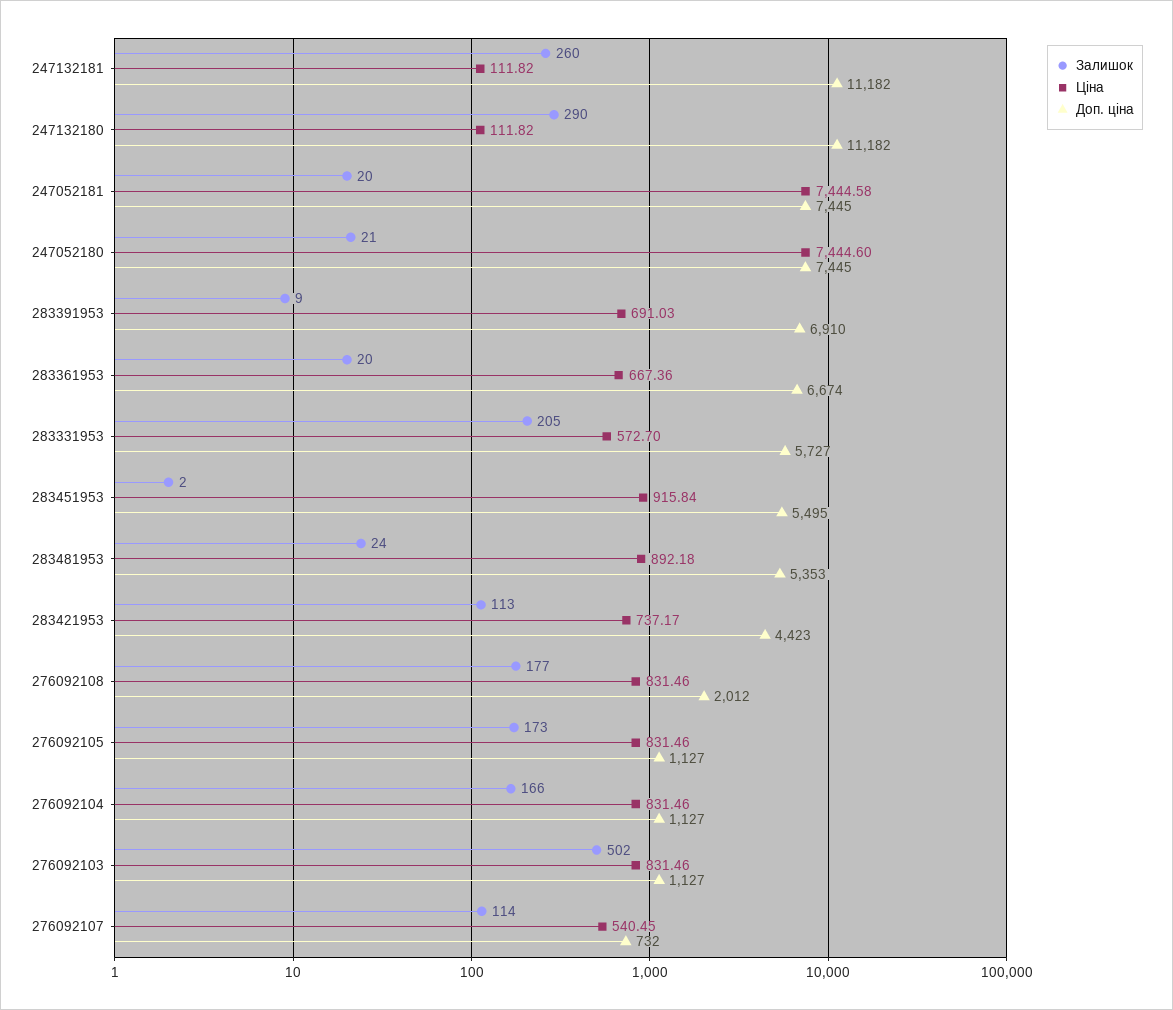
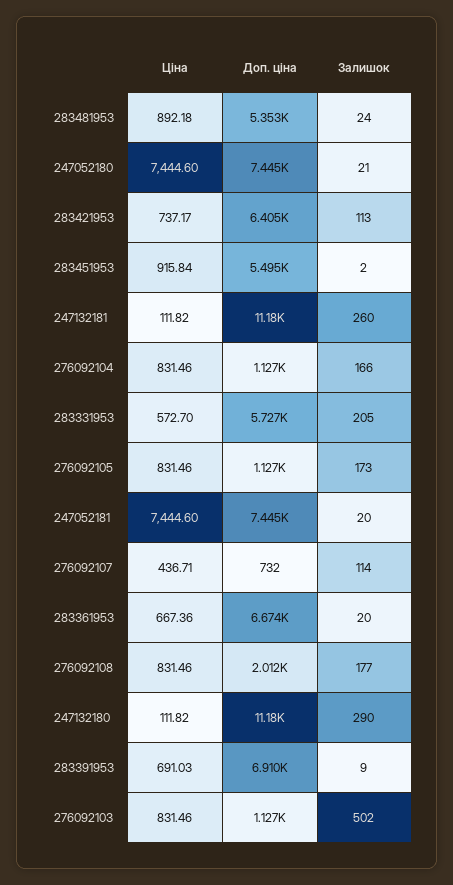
  {
    "Залишок": {
      "247132181": 260,
      "247132180": 290,
      "247052181": 20,
      "247052180": 21,
      "283391953": 9,
      "283361953": 20,
      "283331953": 205,
      "283451953": 2,
      "283481953": 24,
      "283421953": 113,
      "276092108": 177,
      "276092105": 173,
      "276092104": 166,
      "276092103": 502,
      "276092107": 114
    },
    "Ціна": {
      "247132181": 111.82,
      "247132180": 111.82,
-     "247052181": 7444.58,
+     "247052181": 7444.6,
      "247052180": 7444.6,
      "283391953": 691.03,
      "283361953": 667.36,
      "283331953": 572.7,
      "283451953": 915.84,
      "283481953": 892.18,
      "283421953": 737.17,
      "276092108": 831.46,
      "276092105": 831.46,
      "276092104": 831.46,
      "276092103": 831.46,
-     "276092107": 540.45
+     "276092107": 436.71
    },
    "Доп. ціна": {
      "247132181": 11182,
      "247132180": 11182,
      "247052181": 7445,
      "247052180": 7445,
      "283391953": 6910,
      "283361953": 6674,
      "283331953": 5727,
      "283451953": 5495,
      "283481953": 5353,
-     "283421953": 4423,
+     "283421953": 6405,
      "276092108": 2012,
      "276092105": 1127,
      "276092104": 1127,
      "276092103": 1127,
      "276092107": 732
    }
  }

